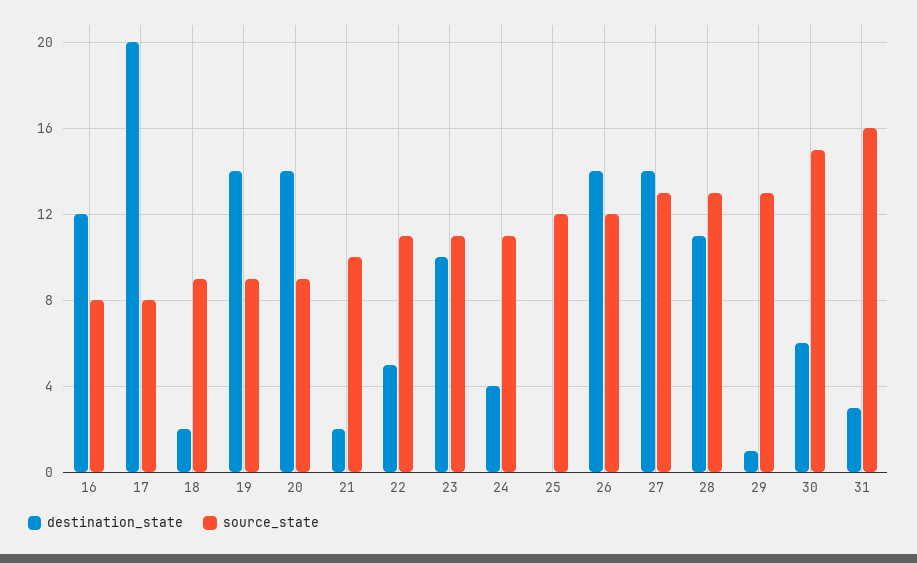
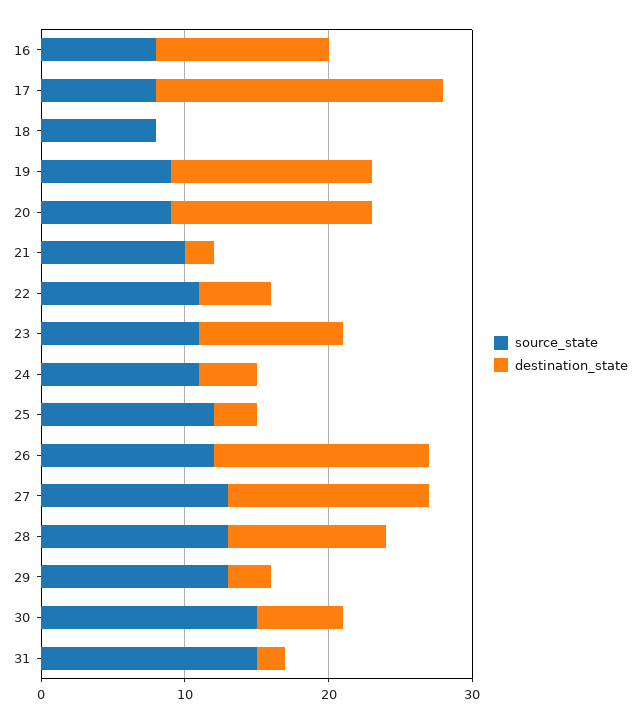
  {
    "destination_state": {
      "16": 12,
      "17": 20,
-     "18": 2,
+     "18": 0,
      "19": 14,
      "20": 14,
      "21": 2,
      "22": 5,
      "23": 10,
      "24": 4,
-     "25": 0,
+     "25": 3,
-     "26": 14,
+     "26": 15,
      "27": 14,
      "28": 11,
-     "29": 1,
+     "29": 3,
      "30": 6,
-     "31": 3
+     "31": 2
    },
    "source_state": {
      "16": 8,
      "17": 8,
-     "18": 9,
+     "18": 8,
      "19": 9,
      "20": 9,
      "21": 10,
      "22": 11,
      "23": 11,
      "24": 11,
      "25": 12,
      "26": 12,
      "27": 13,
      "28": 13,
      "29": 13,
      "30": 15,
-     "31": 16
+     "31": 15
    }
  }

